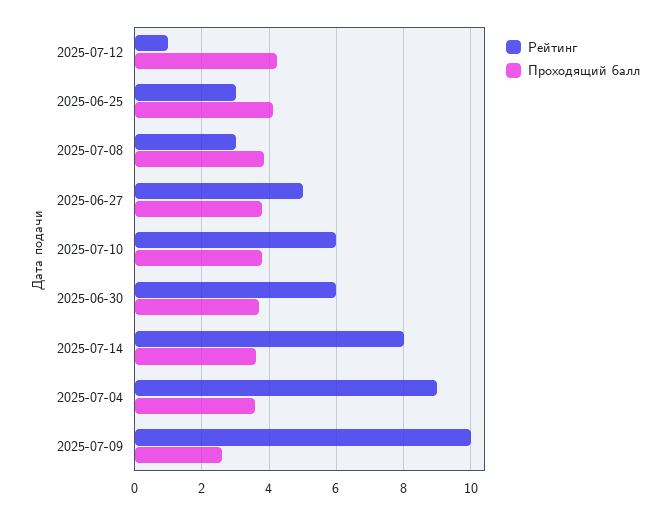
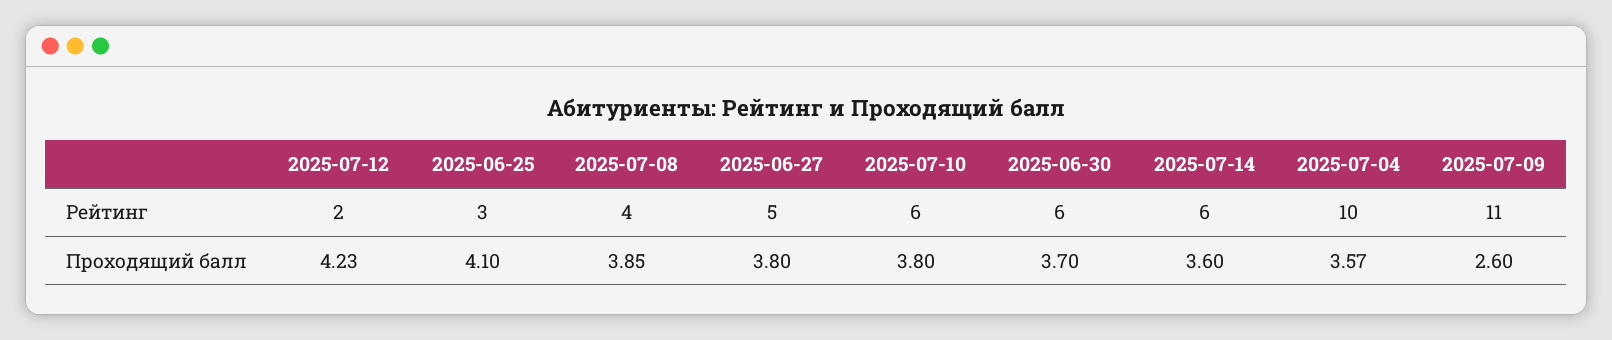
  {
    "Рейтинг": {
-     "2025-07-12": 1,
+     "2025-07-12": 2,
      "2025-06-25": 3,
-     "2025-07-08": 3,
+     "2025-07-08": 4,
      "2025-06-27": 5,
      "2025-07-10": 6,
      "2025-06-30": 6,
-     "2025-07-14": 8,
+     "2025-07-14": 6,
-     "2025-07-04": 9,
+     "2025-07-04": 10,
-     "2025-07-09": 10
+     "2025-07-09": 11
    },
    "Проходящий балл": {
      "2025-07-12": 4.23,
      "2025-06-25": 4.1,
      "2025-07-08": 3.85,
      "2025-06-27": 3.8,
      "2025-07-10": 3.8,
      "2025-06-30": 3.7,
      "2025-07-14": 3.6,
      "2025-07-04": 3.57,
      "2025-07-09": 2.6
    }
  }

